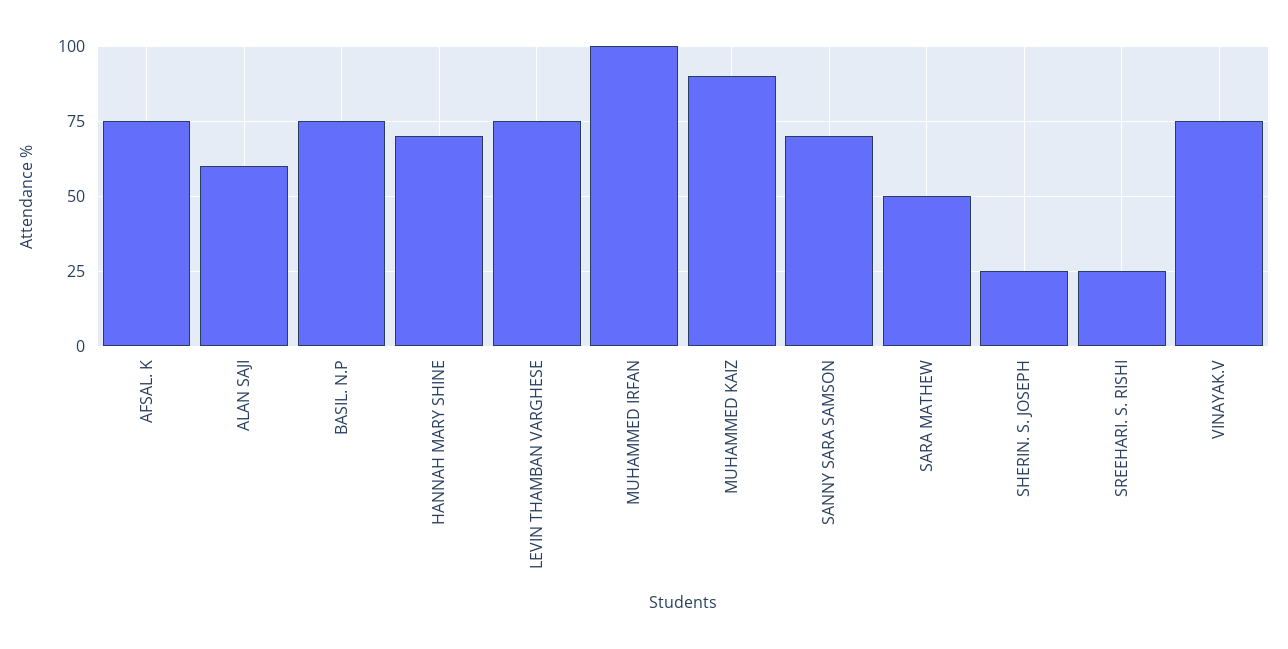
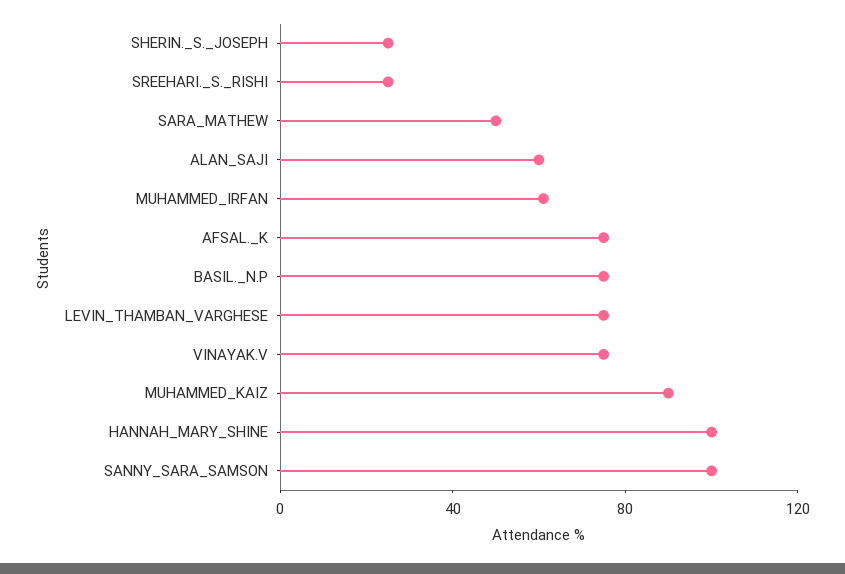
  {
    "AFSAL. K": 75,
    "ALAN SAJI": 60,
    "BASIL. N.P": 75,
-   "HANNAH MARY SHINE": 70,
+   "HANNAH MARY SHINE": 100,
    "LEVIN THAMBAN VARGHESE": 75,
-   "MUHAMMED IRFAN": 100,
+   "MUHAMMED IRFAN": 60,
    "MUHAMMED KAIZ": 90,
-   "SANNY SARA SAMSON": 70,
+   "SANNY SARA SAMSON": 100,
    "SARA MATHEW": 50,
    "SHERIN. S. JOSEPH": 25,
    "SREEHARI. S. RISHI": 25,
    "VINAYAK.V": 75
  }

